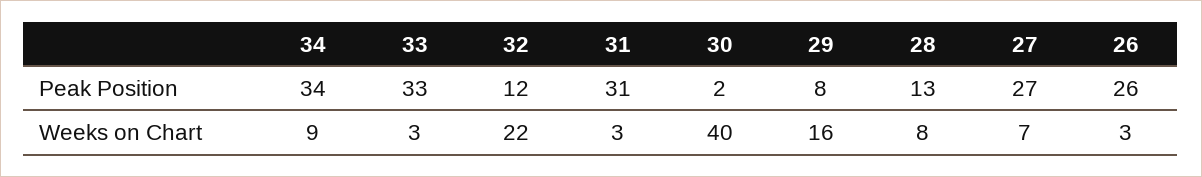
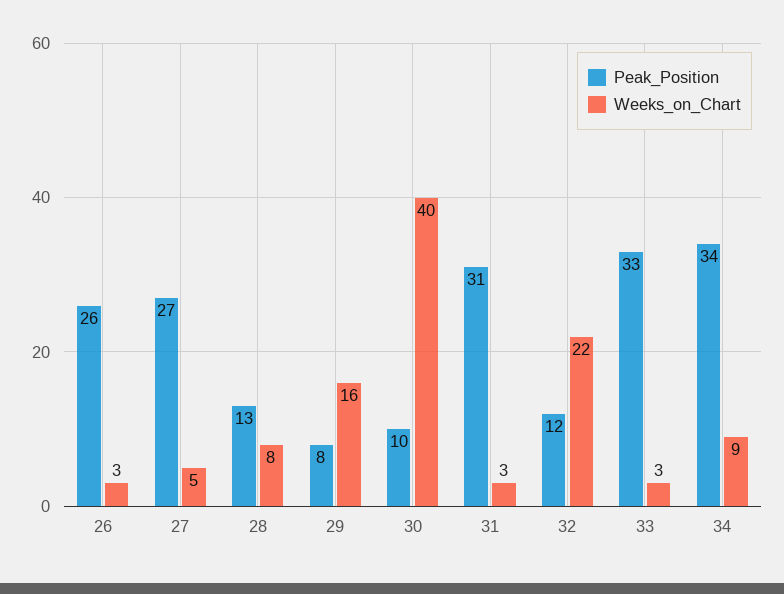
  {
    "Peak Position": {
      "34": 34,
      "33": 33,
      "32": 12,
      "31": 31,
-     "30": 2,
+     "30": 10,
      "29": 8,
      "28": 13,
      "27": 27,
      "26": 26
    },
    "Weeks on Chart": {
      "34": 9,
      "33": 3,
      "32": 22,
      "31": 3,
      "30": 40,
      "29": 16,
      "28": 8,
-     "27": 7,
+     "27": 5,
      "26": 3
    }
  }

